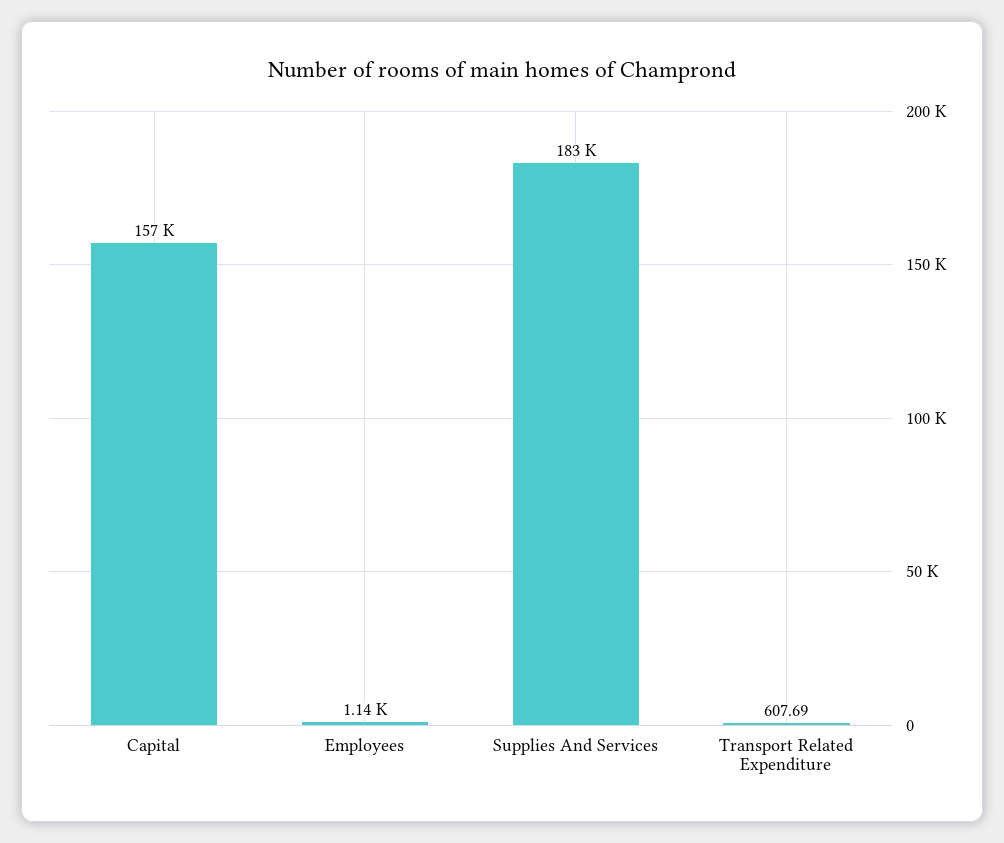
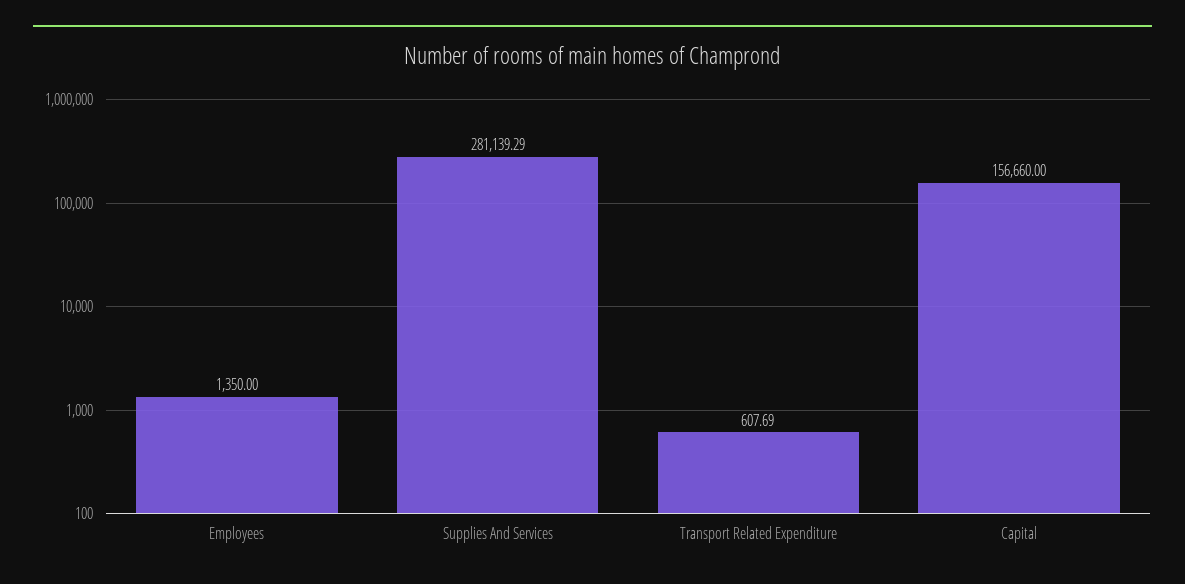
  {
    "Capital": 156660,
-   "Employees": 1140,
+   "Employees": 1350,
-   "Supplies And Services": 183000,
+   "Supplies And Services": 281139.29,
    "Transport Related Expenditure": 607.69
  }

